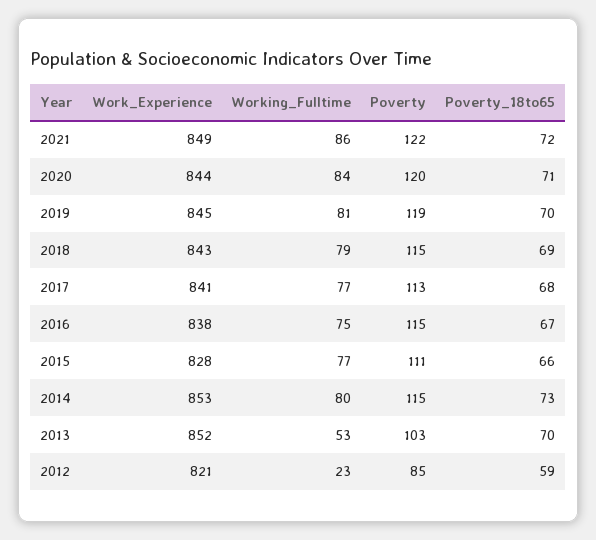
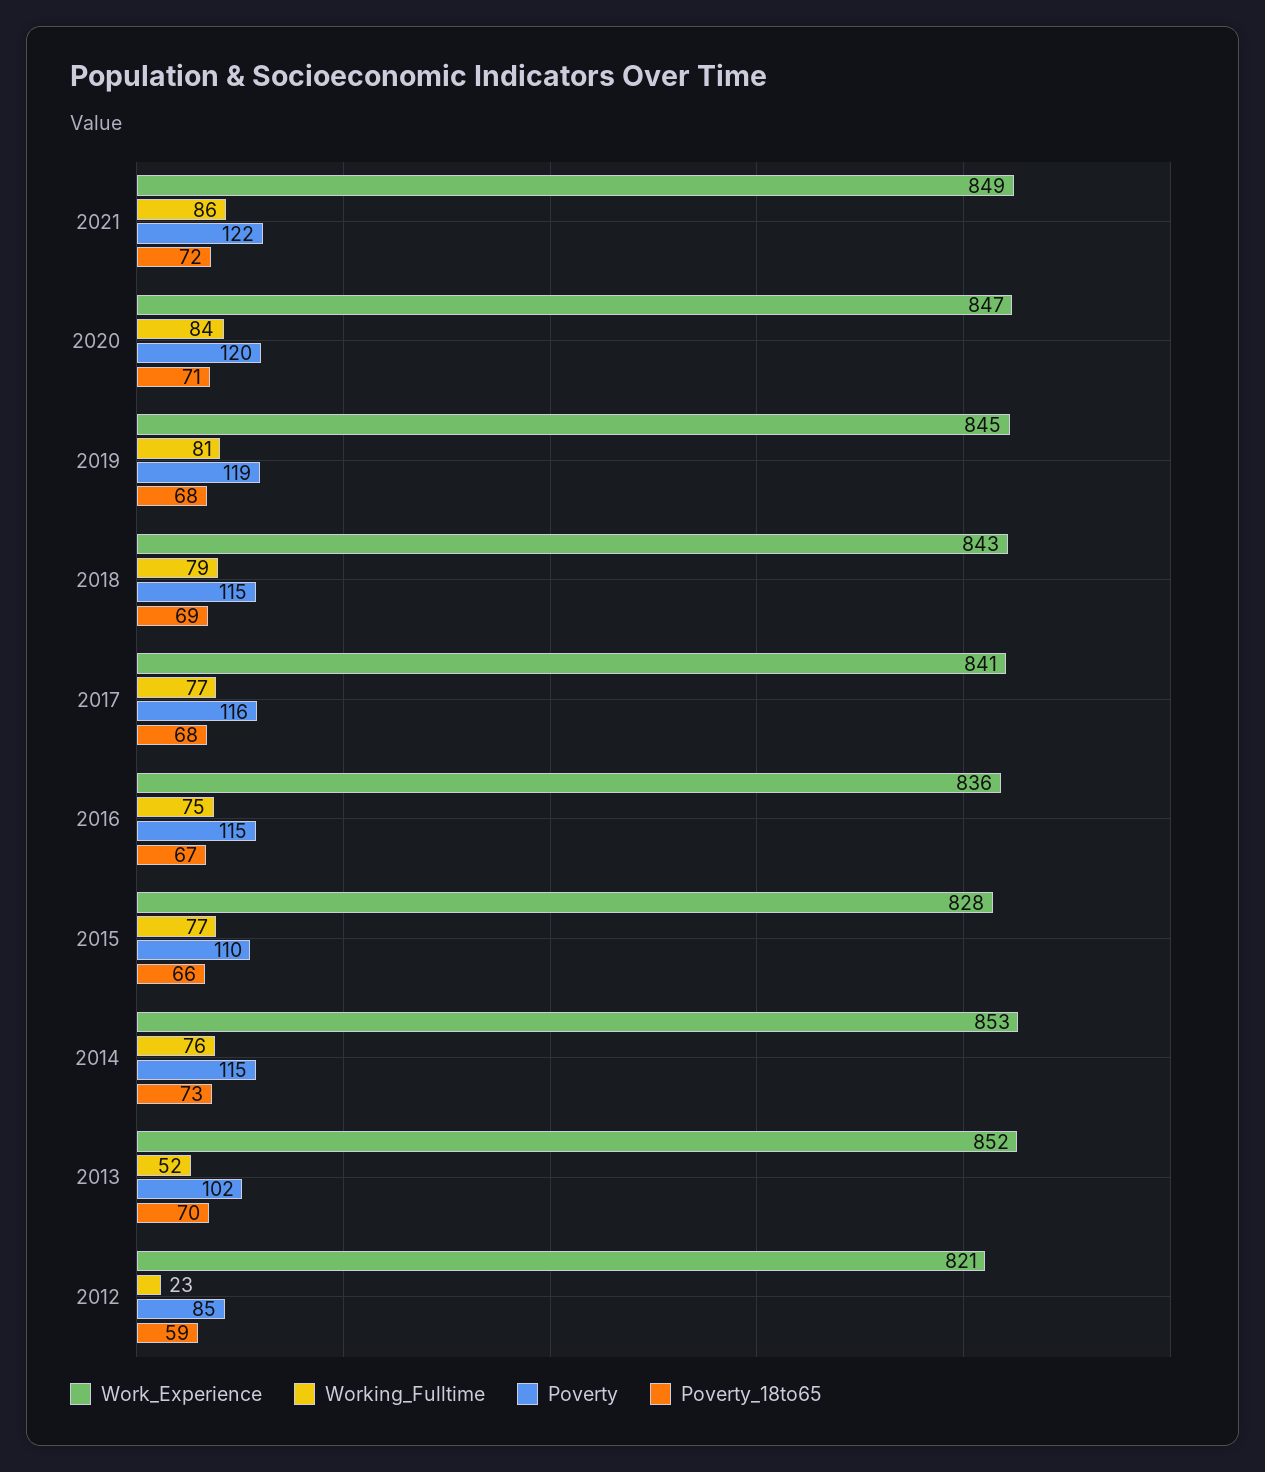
  {
    "Work_Experience": {
      "2021": 849,
-     "2020": 844,
+     "2020": 847,
      "2019": 845,
      "2018": 843,
      "2017": 841,
-     "2016": 838,
+     "2016": 836,
      "2015": 828,
      "2014": 853,
      "2013": 852,
      "2012": 821
    },
    "Working_Fulltime": {
      "2021": 86,
      "2020": 84,
      "2019": 81,
      "2018": 79,
      "2017": 77,
      "2016": 75,
      "2015": 77,
-     "2014": 80,
+     "2014": 76,
-     "2013": 53,
+     "2013": 52,
      "2012": 23
    },
    "Poverty": {
      "2021": 122,
      "2020": 120,
      "2019": 119,
      "2018": 115,
-     "2017": 113,
+     "2017": 116,
      "2016": 115,
-     "2015": 111,
+     "2015": 110,
      "2014": 115,
-     "2013": 103,
+     "2013": 102,
      "2012": 85
    },
    "Poverty_18to65": {
      "2021": 72,
      "2020": 71,
-     "2019": 70,
+     "2019": 68,
      "2018": 69,
      "2017": 68,
      "2016": 67,
      "2015": 66,
      "2014": 73,
      "2013": 70,
      "2012": 59
    }
  }

